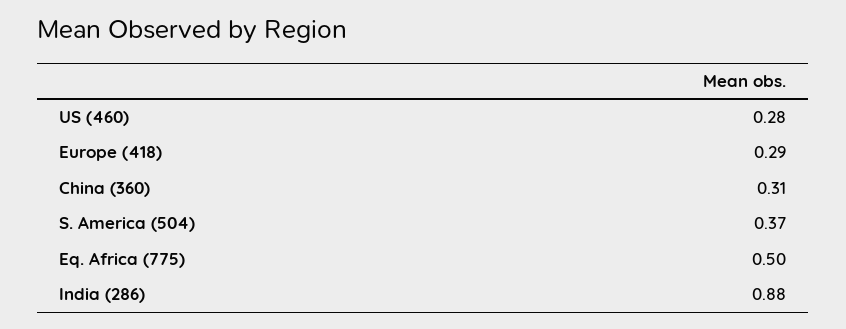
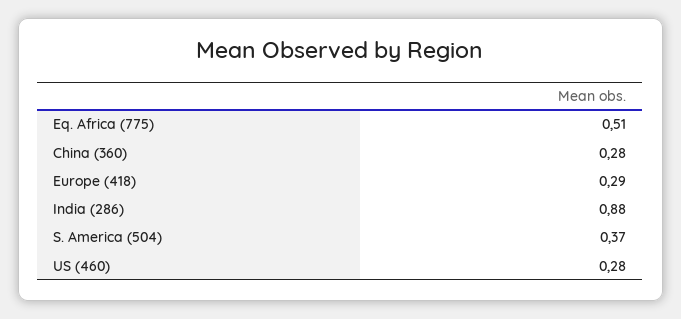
  {
    "US (460)": 0.28,
    "Europe (418)": 0.29,
-   "China (360)": 0.31,
+   "China (360)": 0.28,
    "S. America (504)": 0.37,
-   "Eq. Africa (775)": 0.5,
+   "Eq. Africa (775)": 0.51,
    "India (286)": 0.88
  }

